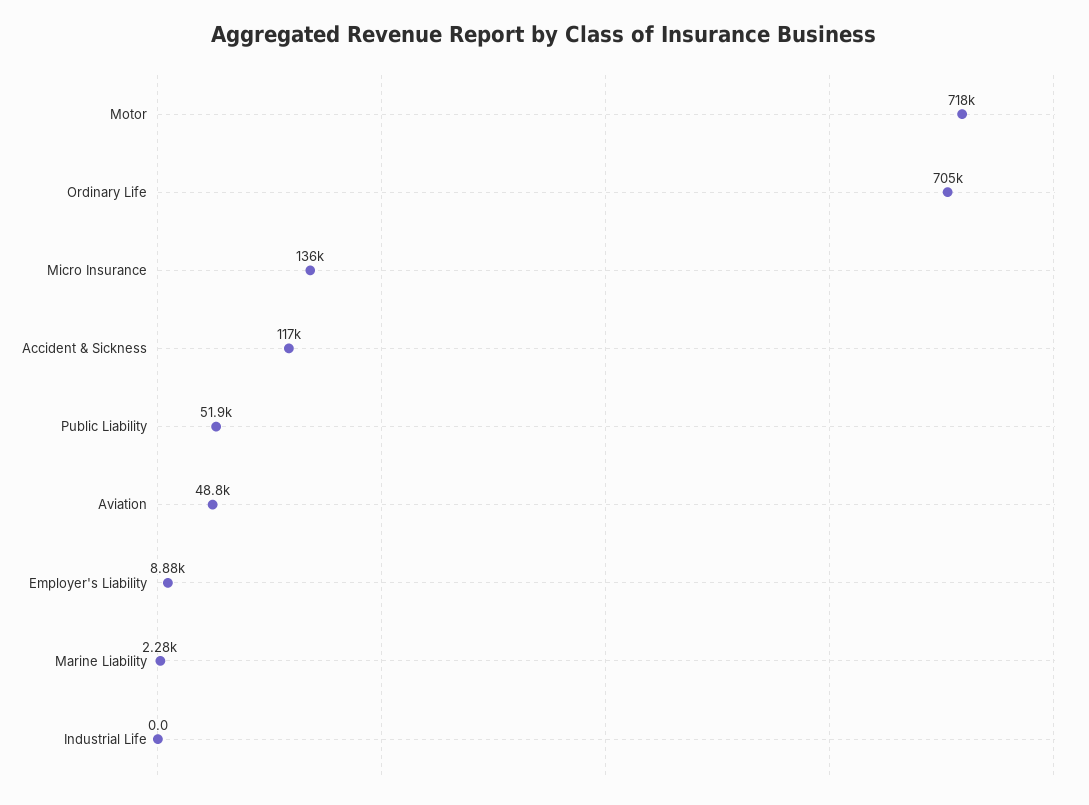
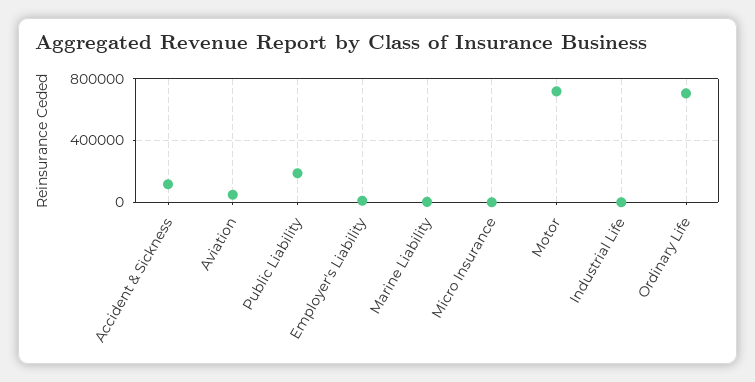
  {
    "Motor": 718000,
    "Ordinary Life": 705000,
-   "Micro Insurance": 136000,
+   "Micro Insurance": 0,
    "Accident & Sickness": 117000,
-   "Public Liability": 51900,
+   "Public Liability": 200000,
    "Aviation": 48800,
    "Employer's Liability": 8880,
    "Marine Liability": 2280,
    "Industrial Life": 0
  }

